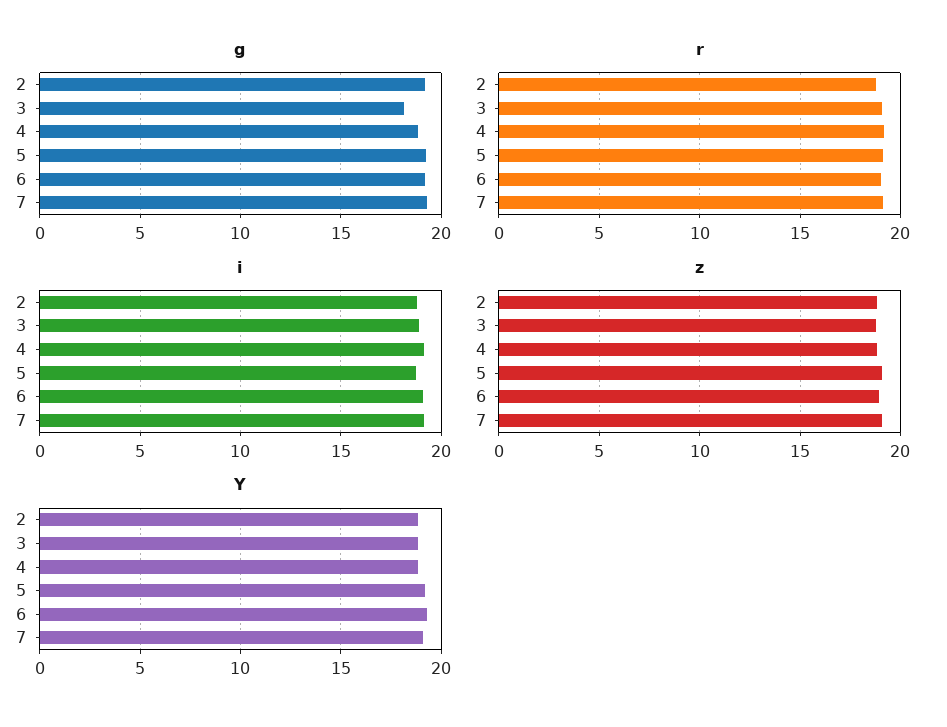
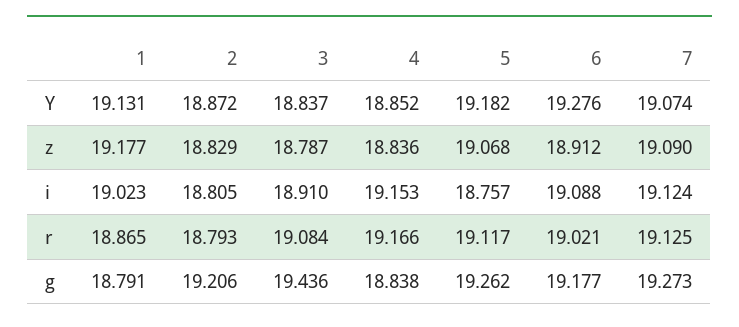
  {
    "g": {
      "2": 19.206,
-     "3": 18,
+     "3": 19.436,
      "4": 18.838,
      "5": 19.262,
      "6": 19.177,
-     "7": 19.273
+     "7": 19.273,
+     "1": 18.791
    },
    "r": {
      "2": 18.793,
      "3": 19.084,
      "4": 19.166,
      "5": 19.117,
      "6": 19.021,
-     "7": 19.125
+     "7": 19.125,
+     "1": 18.865
    },
    "i": {
      "2": 18.805,
      "3": 18.91,
      "4": 19.153,
      "5": 18.757,
      "6": 19.088,
-     "7": 19.124
+     "7": 19.124,
+     "1": 19.023
    },
    "z": {
      "2": 18.829,
      "3": 18.787,
      "4": 18.836,
      "5": 19.068,
      "6": 18.912,
-     "7": 19.09
+     "7": 19.09,
+     "1": 19.177
    },
    "Y": {
      "2": 18.872,
      "3": 18.837,
      "4": 18.852,
      "5": 19.182,
      "6": 19.276,
-     "7": 19.074
+     "7": 19.074,
+     "1": 19.131
    }
  }

